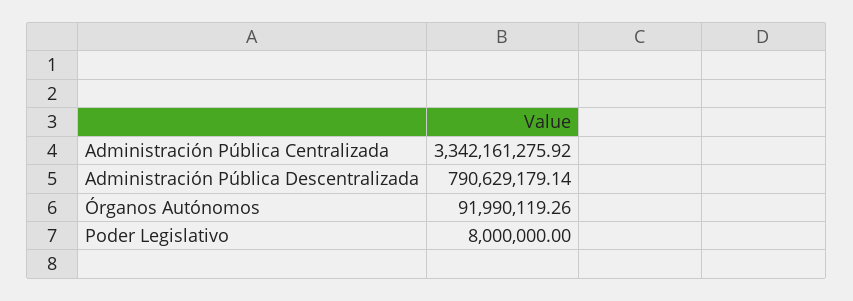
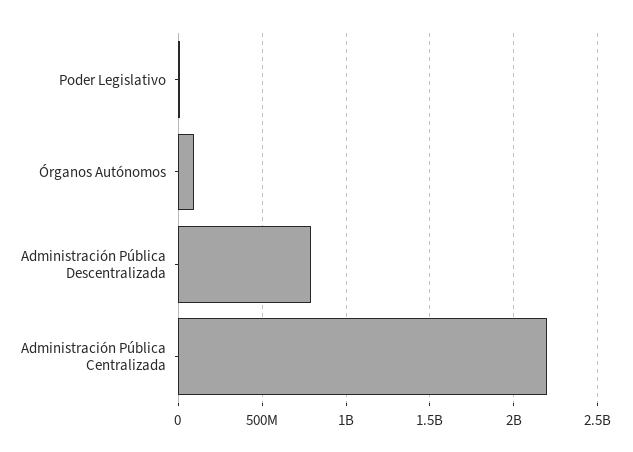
  {
-   "Administración Pública Centralizada": 3342161275.92,
+   "Administración Pública Centralizada": 2200000000,
    "Administración Pública Descentralizada": 790629179.14,
    "Órganos Autónomos": 91990119.26,
    "Poder Legislativo": 8000000
  }

